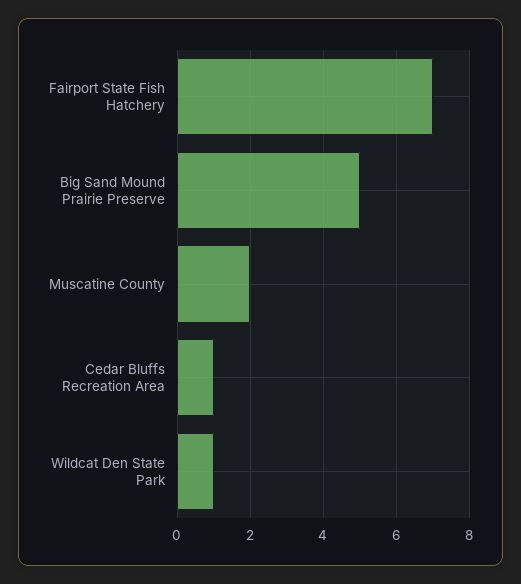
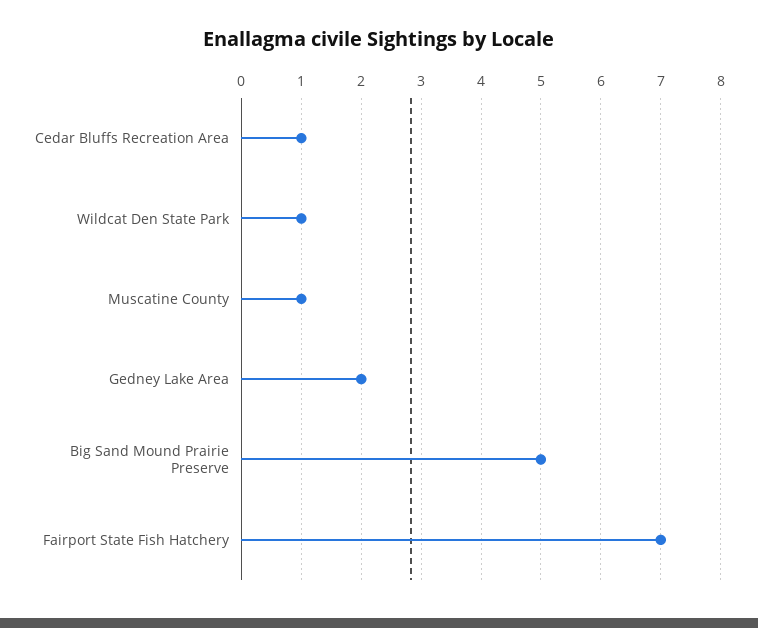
  {
    "Fairport State Fish Hatchery": 7,
    "Big Sand Mound Prairie Preserve": 5,
-   "Muscatine County": 2,
+   "Muscatine County": 1,
    "Cedar Bluffs Recreation Area": 1,
-   "Wildcat Den State Park": 1
+   "Wildcat Den State Park": 1,
+   "Gedney Lake Area": 2
  }

